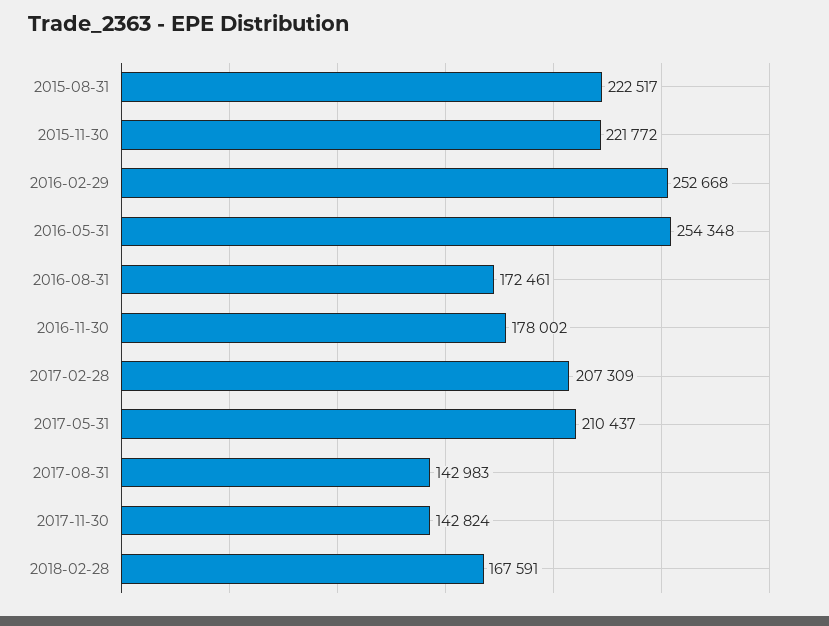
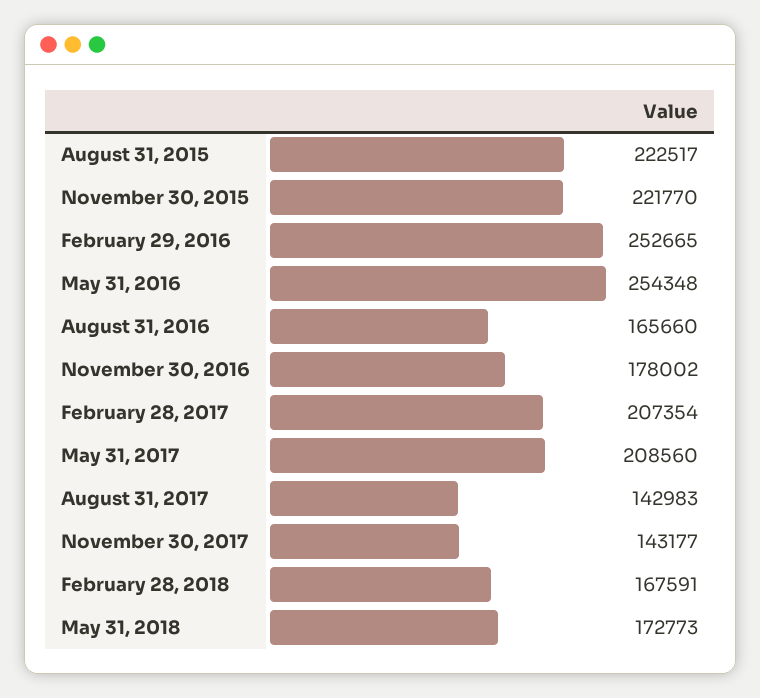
  {
    "2015-08-31": 222517,
-   "2015-11-30": 221772,
+   "2015-11-30": 221770,
-   "2016-02-29": 252668,
+   "2016-02-29": 252665,
    "2016-05-31": 254348,
-   "2016-08-31": 172461,
+   "2016-08-31": 165660,
    "2016-11-30": 178002,
-   "2017-02-28": 207309,
+   "2017-02-28": 207354,
-   "2017-05-31": 210437,
+   "2017-05-31": 208560,
    "2017-08-31": 142983,
-   "2017-11-30": 142824,
+   "2017-11-30": 143177,
-   "2018-02-28": 167591
+   "2018-02-28": 167591,
+   "May 31, 2018": 172773
  }

